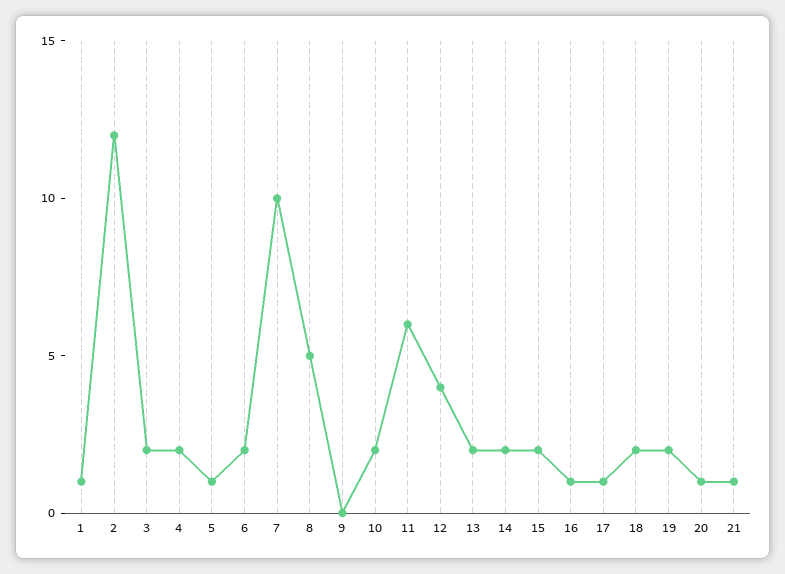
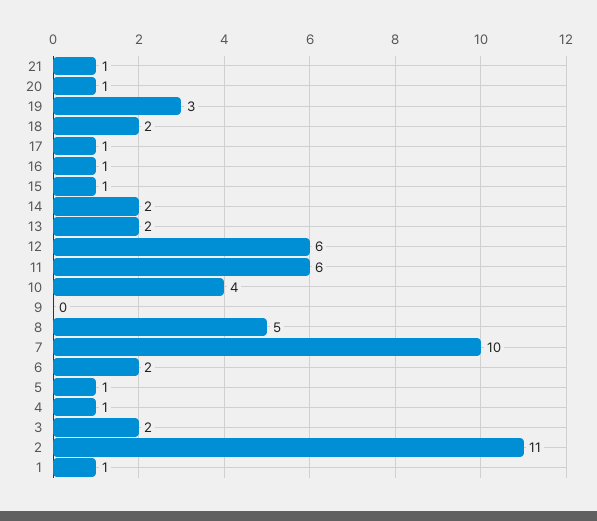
  {
    "1": 1,
-   "2": 12,
+   "2": 11,
    "3": 2,
-   "4": 2,
+   "4": 1,
    "5": 1,
    "6": 2,
    "7": 10,
    "8": 5,
    "9": 0,
-   "10": 2,
+   "10": 4,
    "11": 6,
-   "12": 4,
+   "12": 6,
    "13": 2,
    "14": 2,
-   "15": 2,
+   "15": 1,
    "16": 1,
    "17": 1,
    "18": 2,
-   "19": 2,
+   "19": 3,
    "20": 1,
    "21": 1
  }

